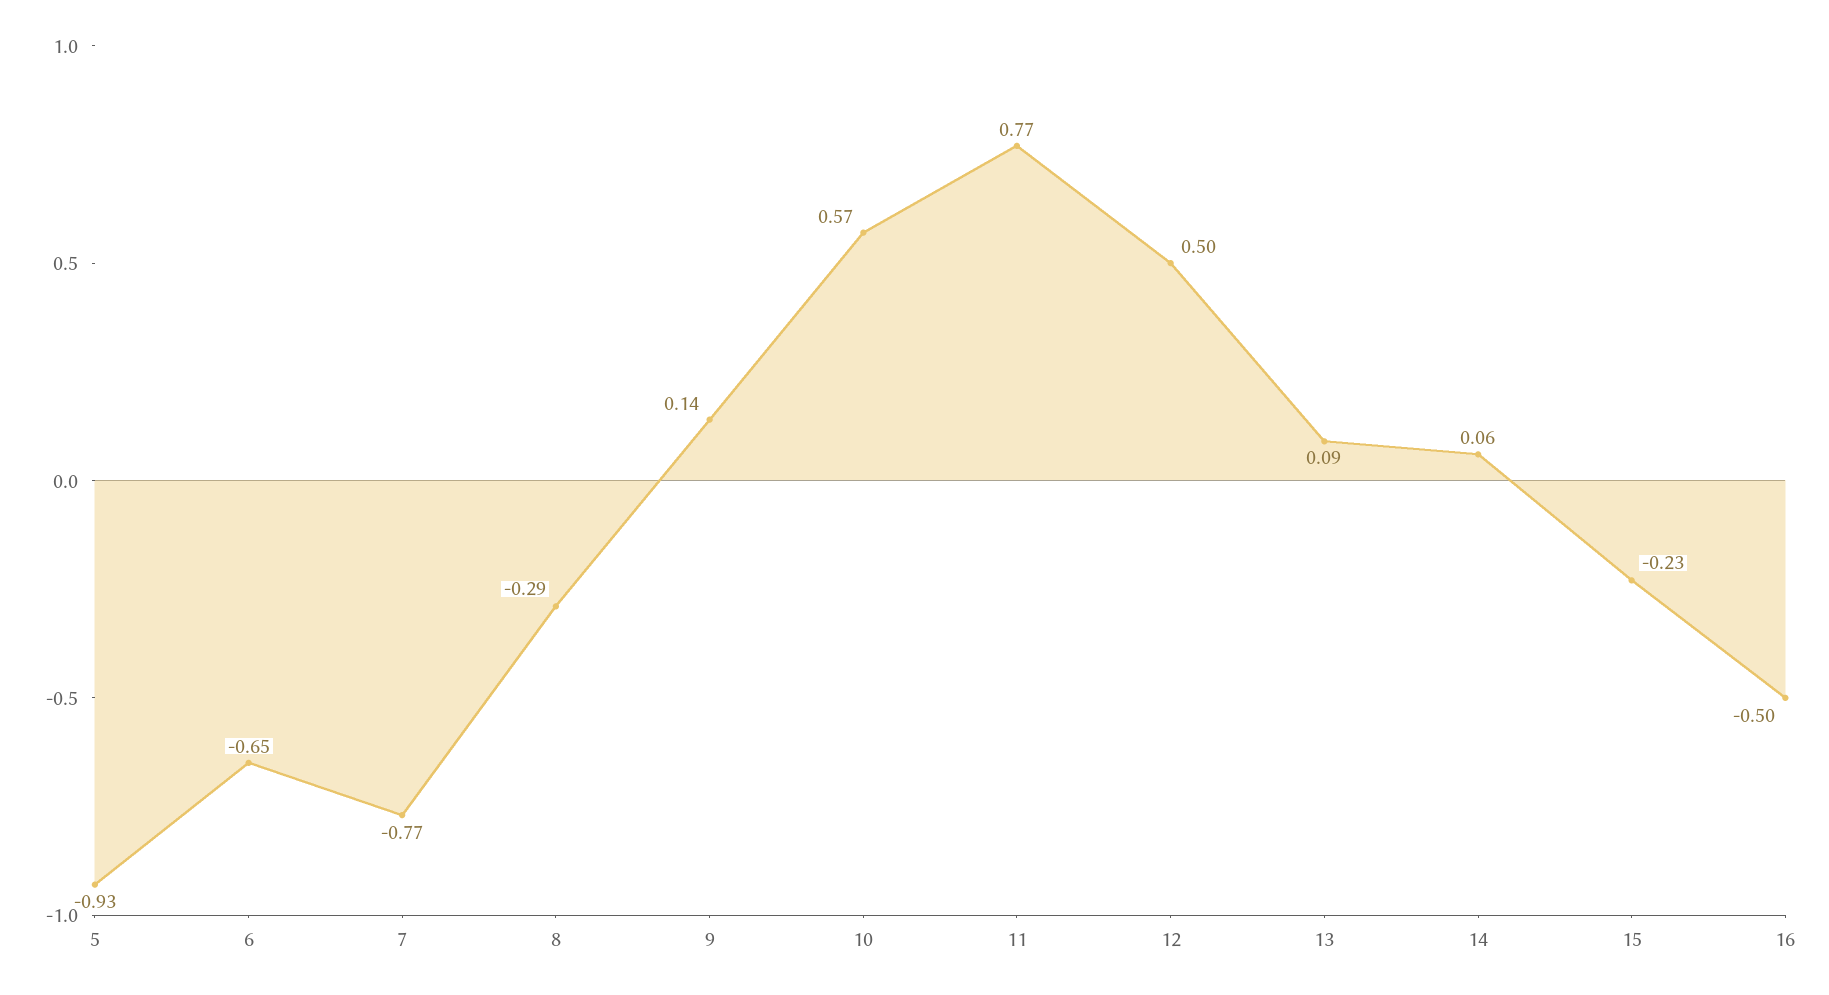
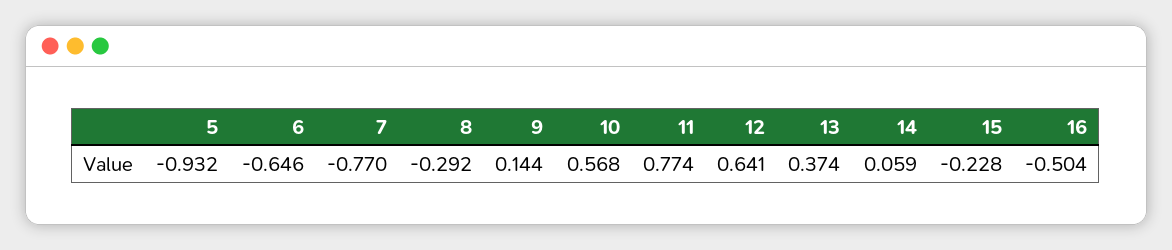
  {
    "5": -0.932,
    "6": -0.646,
    "7": -0.77,
    "8": -0.292,
    "9": 0.144,
    "10": 0.568,
    "11": 0.774,
-   "12": 0.5,
+   "12": 0.641,
-   "13": 0.09,
+   "13": 0.374,
    "14": 0.059,
    "15": -0.228,
    "16": -0.504
  }

